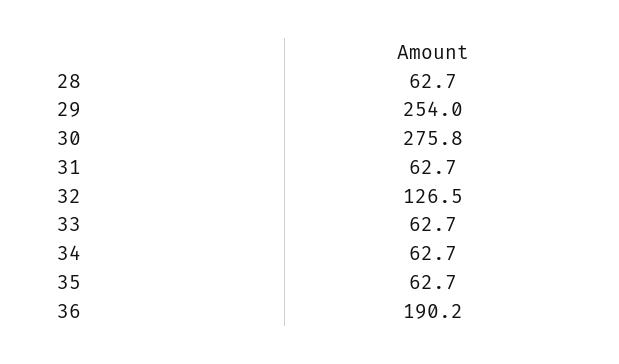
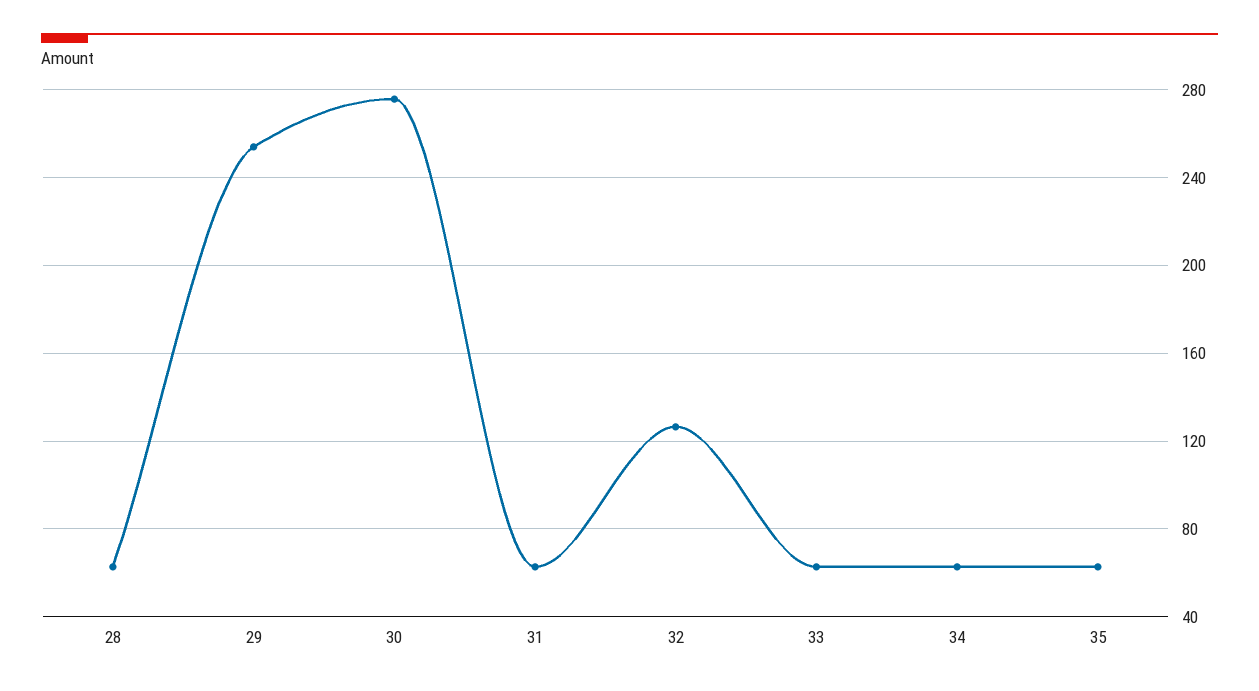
  {
    "28": 62.7,
    "29": 254,
    "30": 275.8,
    "31": 62.7,
    "32": 126.5,
    "33": 62.7,
    "34": 62.7,
-   "35": 62.7,
+   "35": 62.7
-   "36": 190.2
  }

